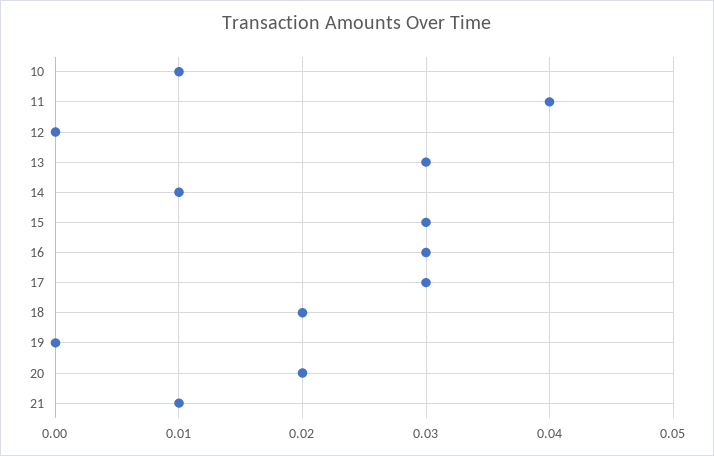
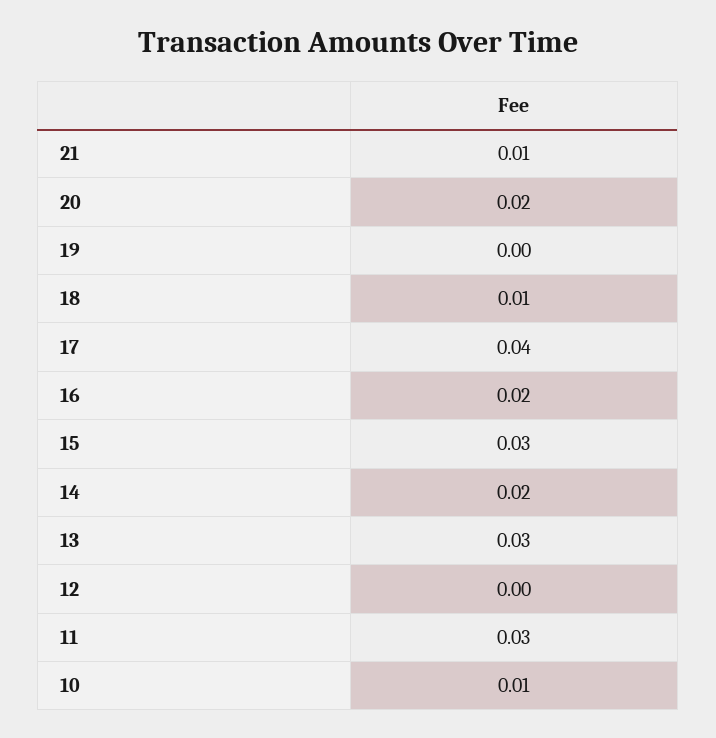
  {
    "10": 0.01,
-   "11": 0.04,
+   "11": 0.03,
    "12": 0,
    "13": 0.03,
-   "14": 0.01,
+   "14": 0.02,
    "15": 0.03,
-   "16": 0.03,
+   "16": 0.02,
-   "17": 0.03,
+   "17": 0.04,
-   "18": 0.02,
+   "18": 0.01,
    "19": 0,
    "20": 0.02,
    "21": 0.01
  }

